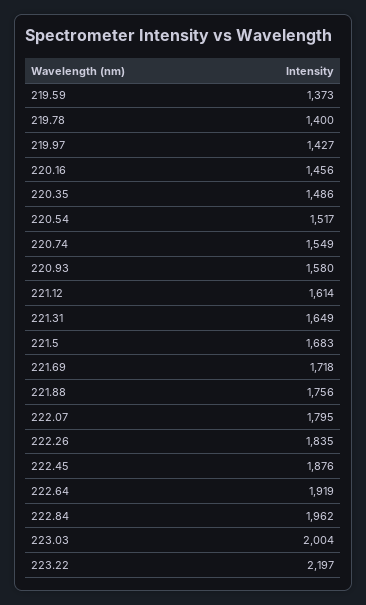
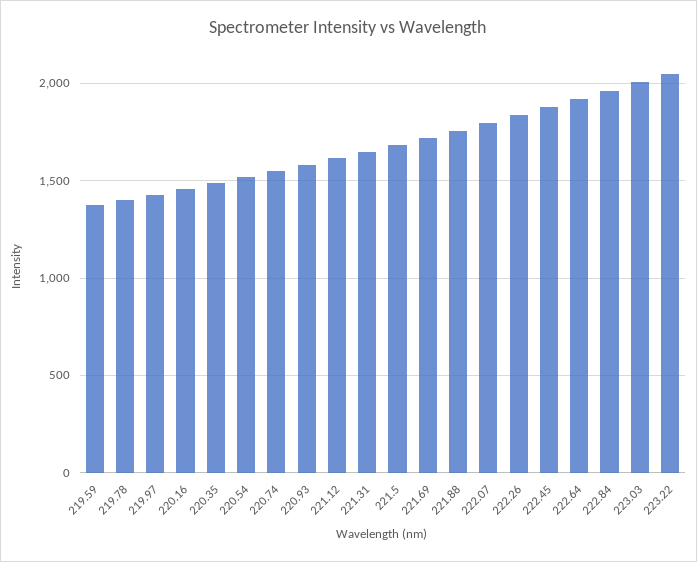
  {
    "219.59": 1373,
    "219.78": 1400,
    "219.97": 1427,
    "220.16": 1456,
    "220.35": 1486,
    "220.54": 1517,
    "220.74": 1549,
    "220.93": 1580,
    "221.12": 1614,
    "221.31": 1649,
    "221.5": 1683,
    "221.69": 1718,
    "221.88": 1756,
    "222.07": 1795,
    "222.26": 1835,
    "222.45": 1876,
    "222.64": 1919,
    "222.84": 1962,
    "223.03": 2004,
-   "223.22": 2197
+   "223.22": 2050
  }

